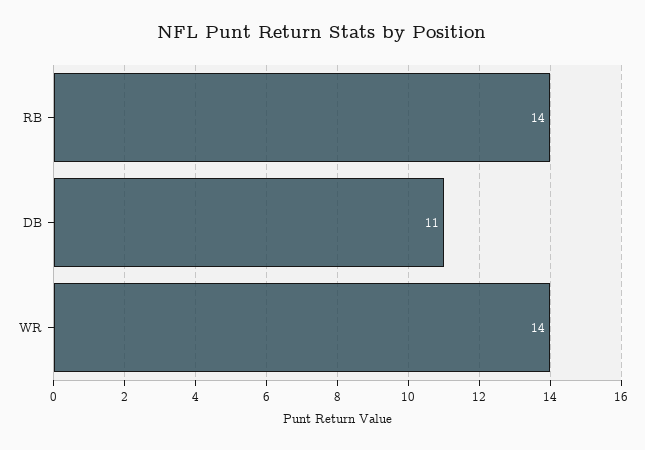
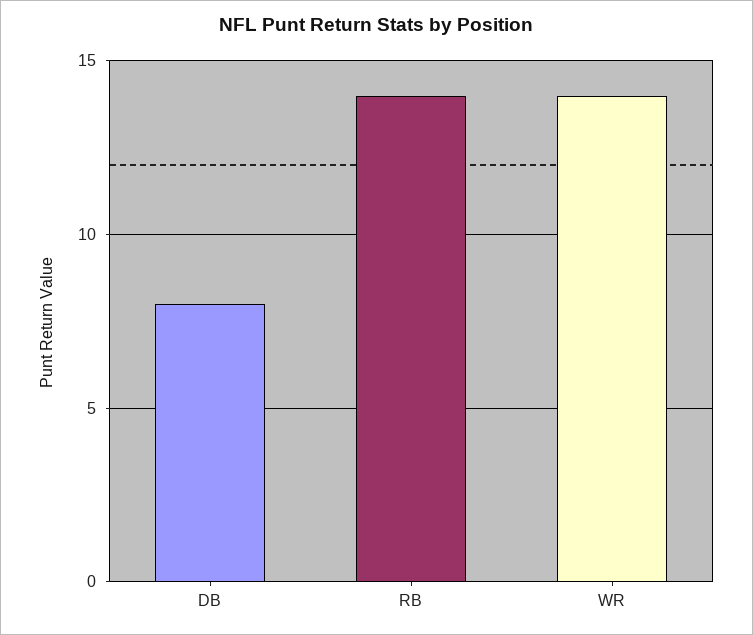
  {
    "RB": 14,
-   "DB": 11,
+   "DB": 8,
    "WR": 14
  }

